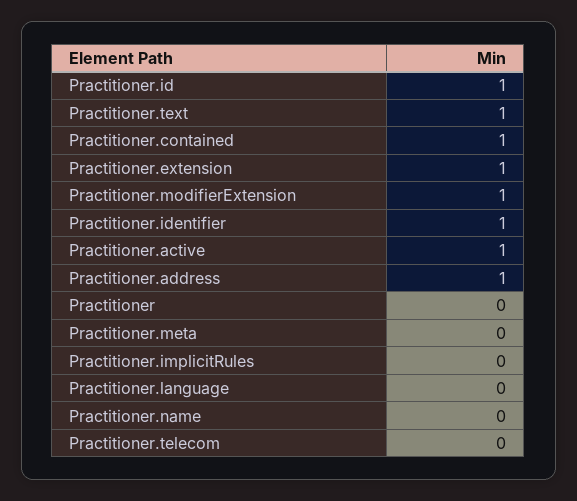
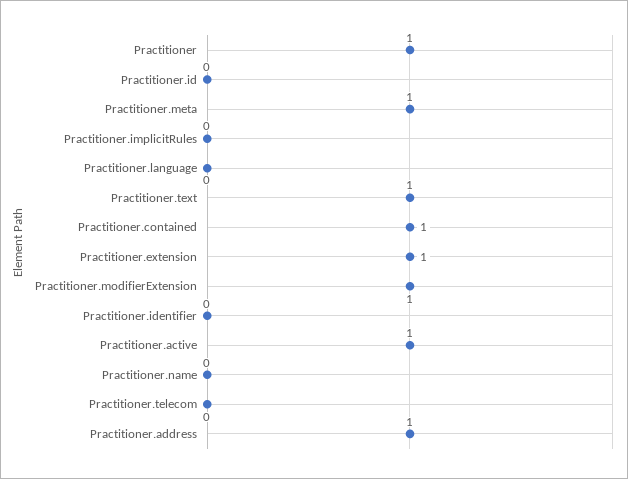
  {
-   "Practitioner.id": 1,
+   "Practitioner.id": 0,
    "Practitioner.text": 1,
    "Practitioner.contained": 1,
    "Practitioner.extension": 1,
    "Practitioner.modifierExtension": 1,
-   "Practitioner.identifier": 1,
+   "Practitioner.identifier": 0,
    "Practitioner.active": 1,
    "Practitioner.address": 1,
-   "Practitioner": 0,
+   "Practitioner": 1,
-   "Practitioner.meta": 0,
+   "Practitioner.meta": 1,
    "Practitioner.implicitRules": 0,
    "Practitioner.language": 0,
    "Practitioner.name": 0,
    "Practitioner.telecom": 0
  }

